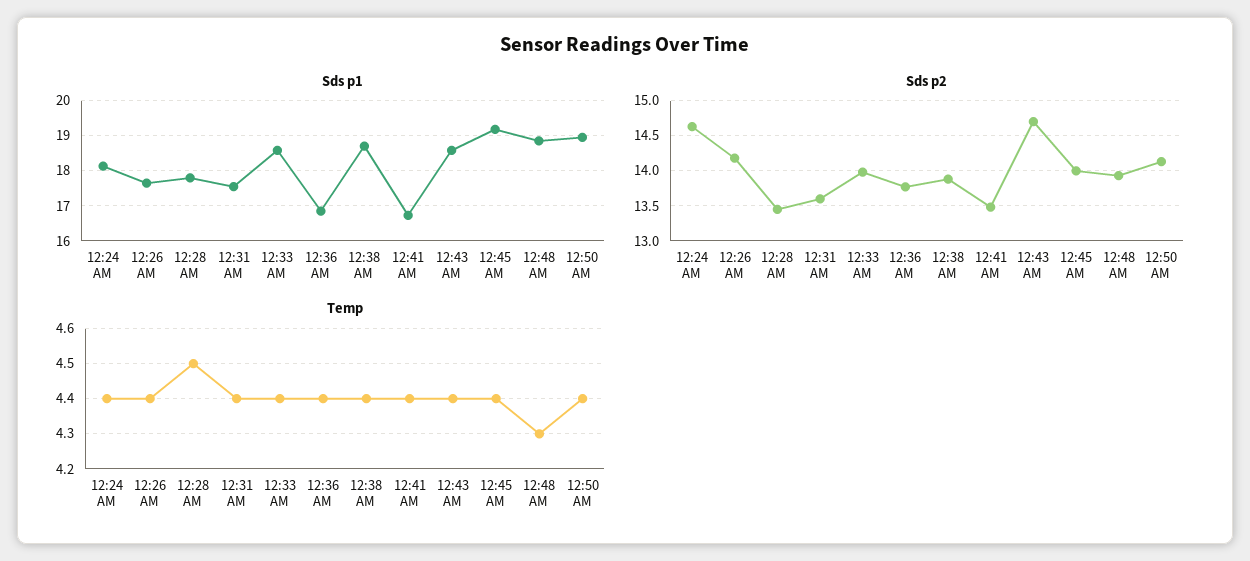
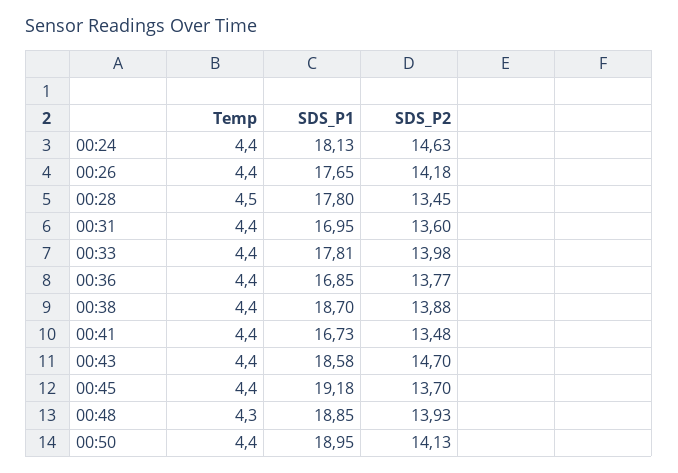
  {
    "Sds p1": {
      "12:24 AM": 18.13,
      "12:26 AM": 17.65,
      "12:28 AM": 17.8,
-     "12:31 AM": 17.6,
+     "12:31 AM": 16.95,
-     "12:33 AM": 18.6,
+     "12:33 AM": 17.81,
      "12:36 AM": 16.85,
      "12:38 AM": 18.7,
      "12:41 AM": 16.73,
      "12:43 AM": 18.58,
      "12:45 AM": 19.18,
      "12:48 AM": 18.85,
      "12:50 AM": 18.95
    },
    "Sds p2": {
      "12:24 AM": 14.63,
      "12:26 AM": 14.18,
      "12:28 AM": 13.45,
      "12:31 AM": 13.6,
      "12:33 AM": 13.98,
      "12:36 AM": 13.77,
      "12:38 AM": 13.88,
      "12:41 AM": 13.48,
      "12:43 AM": 14.7,
-     "12:45 AM": 14,
+     "12:45 AM": 13.7,
      "12:48 AM": 13.93,
      "12:50 AM": 14.13
    },
    "Temp": {
      "12:24 AM": 4.4,
      "12:26 AM": 4.4,
      "12:28 AM": 4.5,
      "12:31 AM": 4.4,
      "12:33 AM": 4.4,
      "12:36 AM": 4.4,
      "12:38 AM": 4.4,
      "12:41 AM": 4.4,
      "12:43 AM": 4.4,
      "12:45 AM": 4.4,
      "12:48 AM": 4.3,
      "12:50 AM": 4.4
    }
  }

